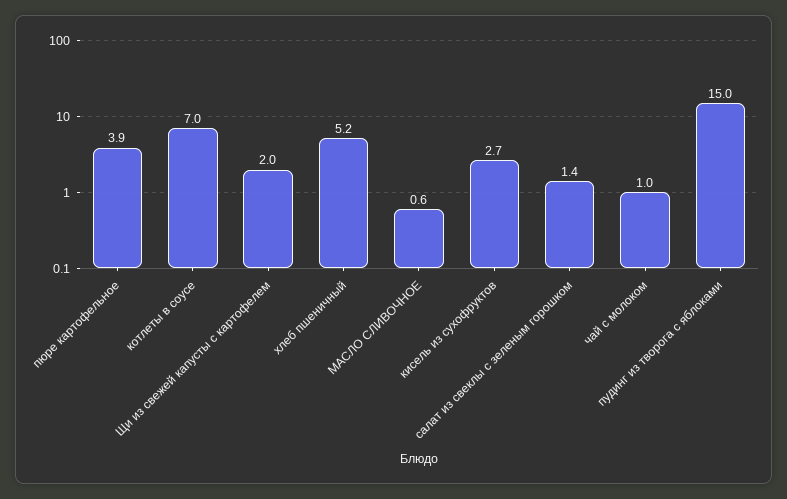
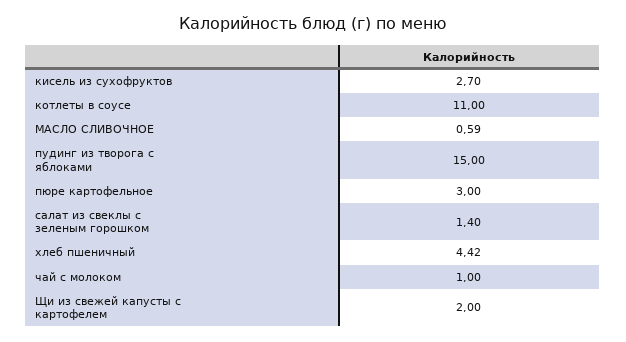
  {
-   "пюре картофельное": 3.9,
+   "пюре картофельное": 3,
-   "котлеты в соусе": 7,
+   "котлеты в соусе": 11,
    "Щи из свежей капусты с картофелем": 2,
-   "хлеб пшеничный": 5.2,
+   "хлеб пшеничный": 4.42,
    "МАСЛО СЛИВОЧНОЕ": 0.59,
    "кисель из сухофруктов": 2.7,
    "салат из свеклы с зеленым горошком": 1.4,
    "чай с молоком": 1,
    "пудинг из творога с яблоками": 15
  }

